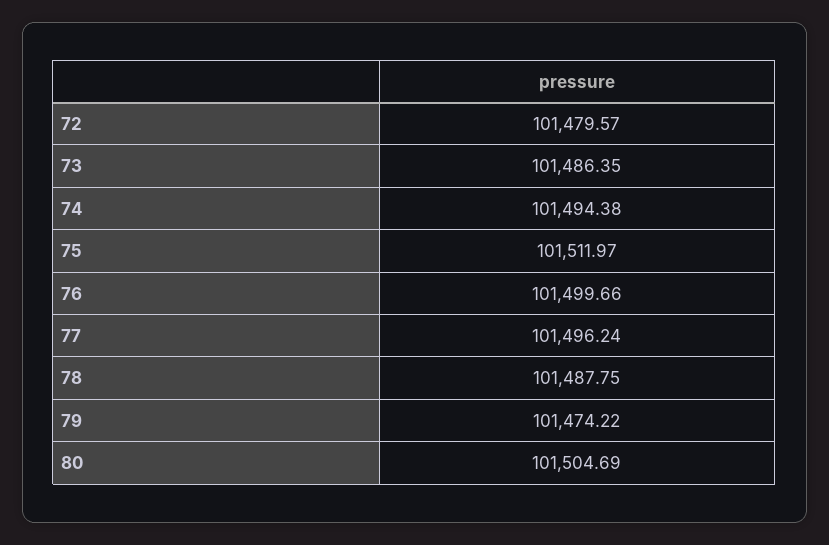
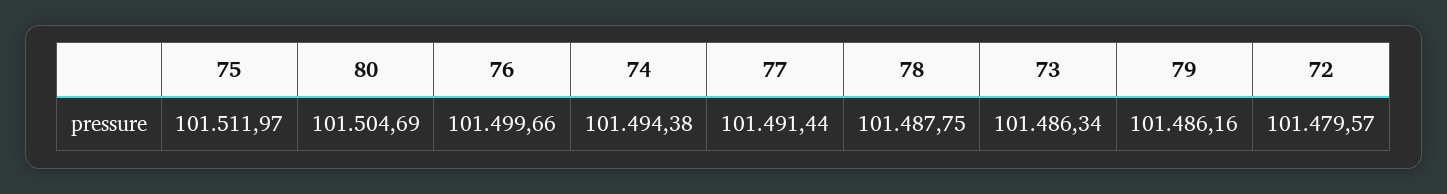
  {
    "72": 101479.57,
-   "73": 101486.35,
+   "73": 101486.34,
    "74": 101494.38,
    "75": 101511.97,
    "76": 101499.66,
-   "77": 101496.24,
+   "77": 101491.44,
    "78": 101487.75,
-   "79": 101474.22,
+   "79": 101486.16,
    "80": 101504.69
  }

